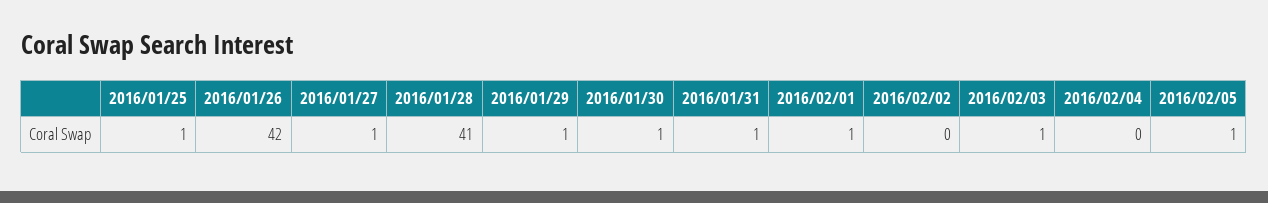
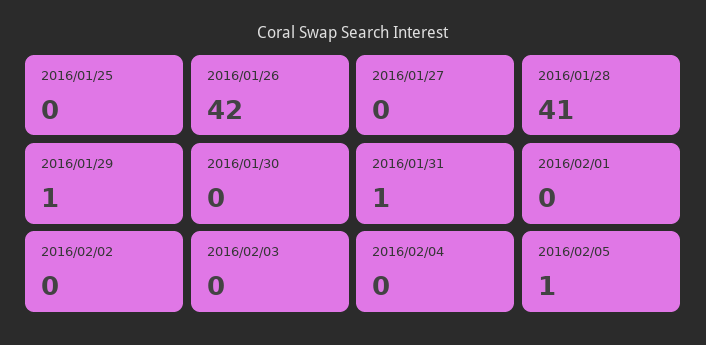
  {
-   "2016/01/25": 1,
+   "2016/01/25": 0,
    "2016/01/26": 42,
-   "2016/01/27": 1,
+   "2016/01/27": 0,
    "2016/01/28": 41,
    "2016/01/29": 1,
-   "2016/01/30": 1,
+   "2016/01/30": 0,
    "2016/01/31": 1,
-   "2016/02/01": 1,
+   "2016/02/01": 0,
    "2016/02/02": 0,
-   "2016/02/03": 1,
+   "2016/02/03": 0,
    "2016/02/04": 0,
    "2016/02/05": 1
  }

